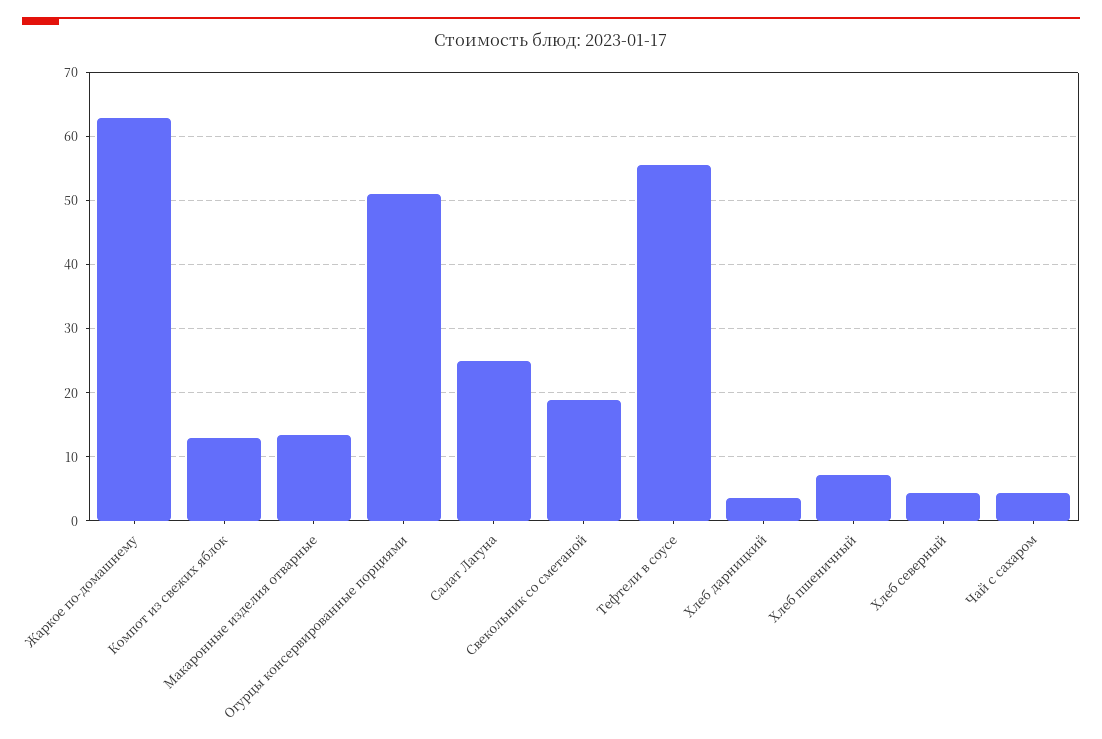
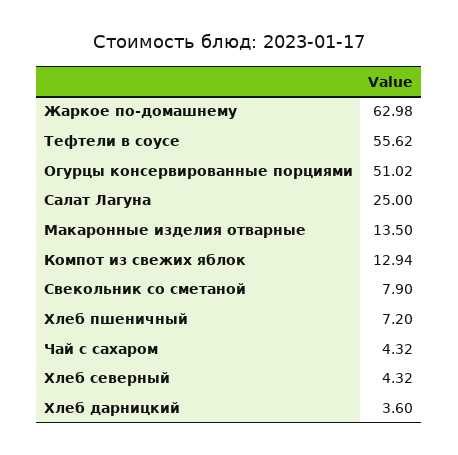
  {
    "Жаркое по-домашнему": 62.98,
    "Компот из свежих яблок": 12.94,
    "Макаронные изделия отварные": 13.5,
    "Огурцы консервированные порциями": 51.02,
    "Салат Лагуна": 25,
-   "Свекольник со сметаной": 19,
+   "Свекольник со сметаной": 7.9,
    "Тефтели в соусе": 55.62,
    "Хлеб дарницкий": 3.6,
    "Хлеб пшеничный": 7.2,
    "Хлеб северный": 4.32,
    "Чай с сахаром": 4.32
  }

